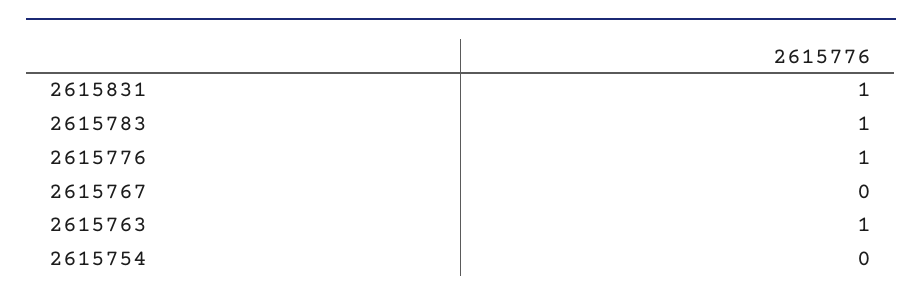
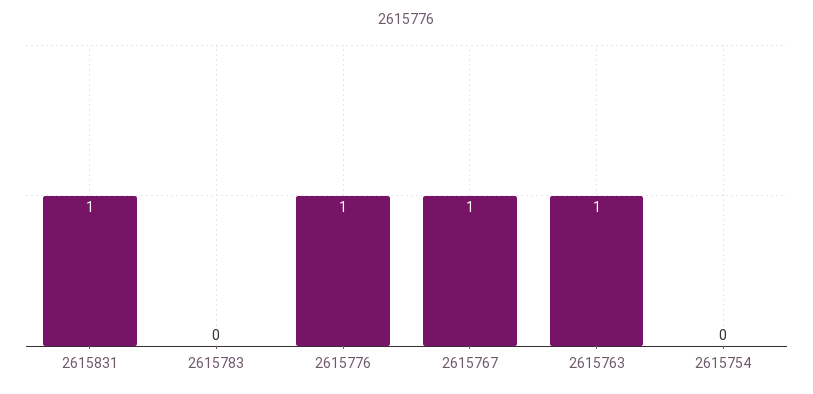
  {
    "2615831": 1,
-   "2615783": 1,
+   "2615783": 0,
    "2615776": 1,
-   "2615767": 0,
+   "2615767": 1,
    "2615763": 1,
    "2615754": 0
  }

